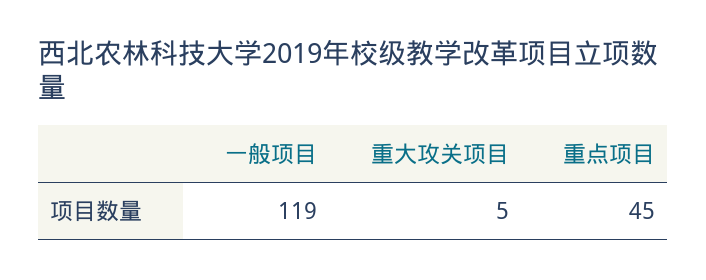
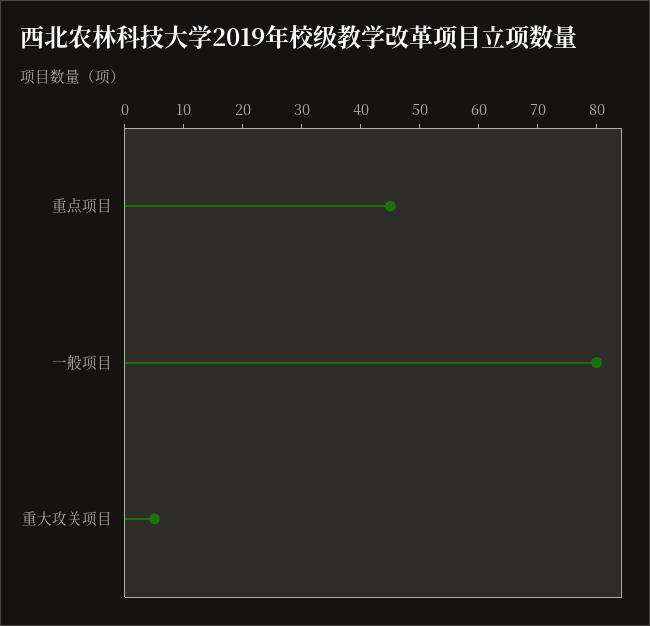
  {
-   "一般项目": 119,
+   "一般项目": 80,
    "重大攻关项目": 5,
    "重点项目": 45
  }

